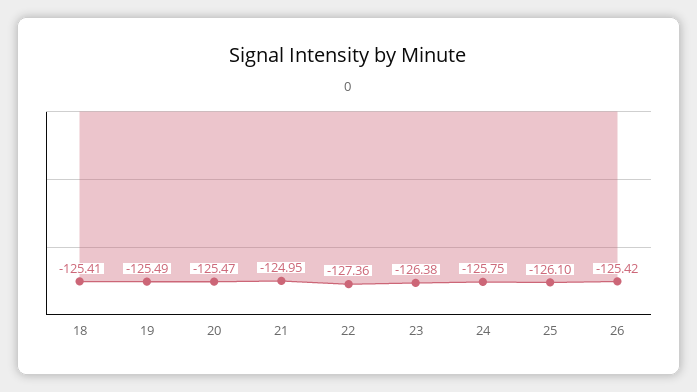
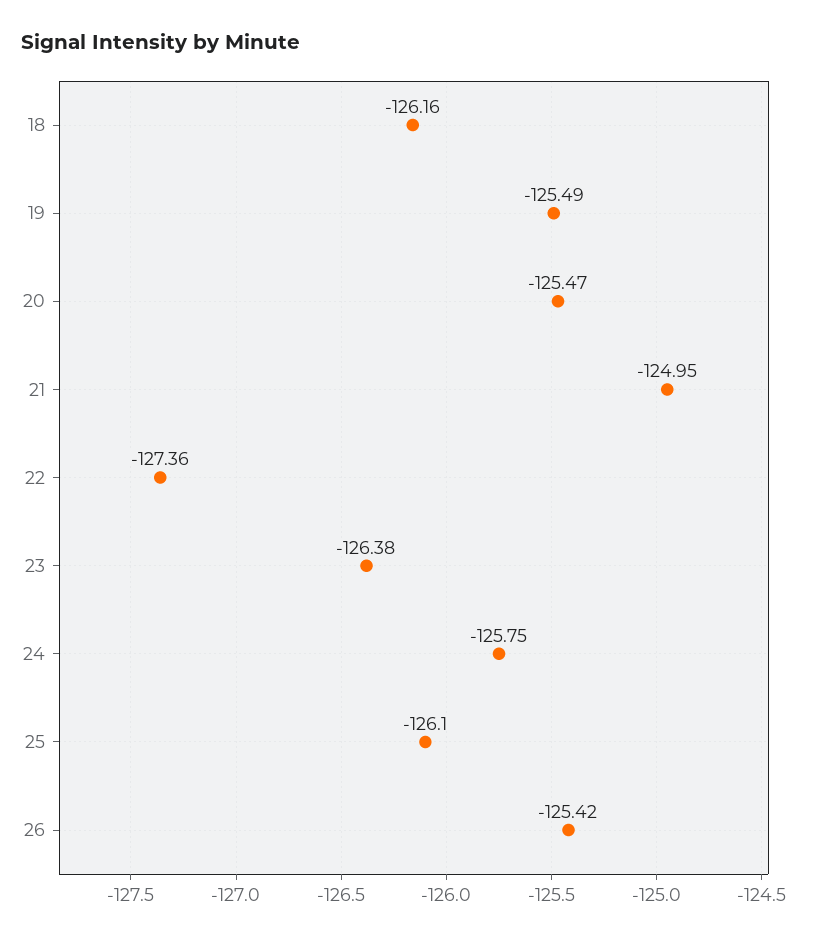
  {
-   "18": -125.41,
+   "18": -126.16,
    "19": -125.49,
    "20": -125.47,
    "21": -124.95,
    "22": -127.36,
    "23": -126.38,
    "24": -125.75,
    "25": -126.1,
    "26": -125.42
  }

